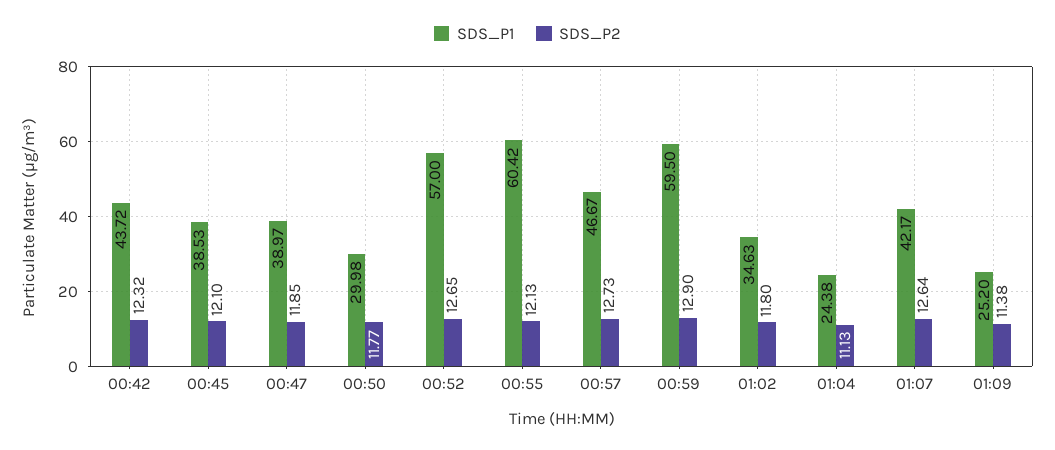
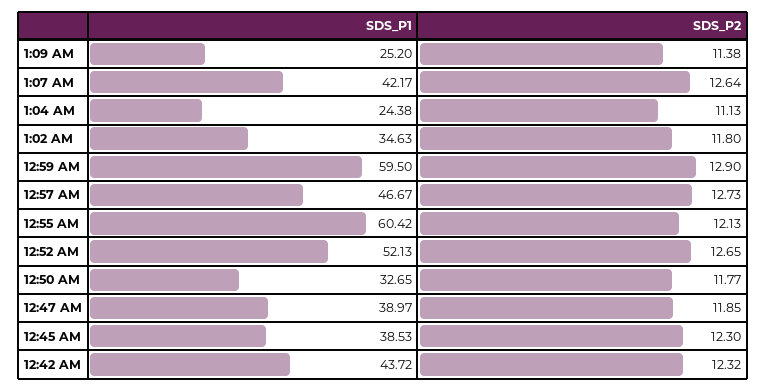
  {
    "SDS_P1": {
      "00:42": 43.72,
      "00:45": 38.53,
      "00:47": 38.97,
-     "00:50": 29.98,
+     "00:50": 32.65,
-     "00:52": 57,
+     "00:52": 52.13,
      "00:55": 60.42,
      "00:57": 46.67,
      "00:59": 59.5,
      "01:02": 34.63,
      "01:04": 24.38,
      "01:07": 42.17,
      "01:09": 25.2
    },
    "SDS_P2": {
      "00:42": 12.32,
-     "00:45": 12.1,
+     "00:45": 12.3,
      "00:47": 11.85,
      "00:50": 11.77,
      "00:52": 12.65,
      "00:55": 12.13,
      "00:57": 12.73,
      "00:59": 12.9,
      "01:02": 11.8,
      "01:04": 11.13,
      "01:07": 12.64,
      "01:09": 11.38
    }
  }

